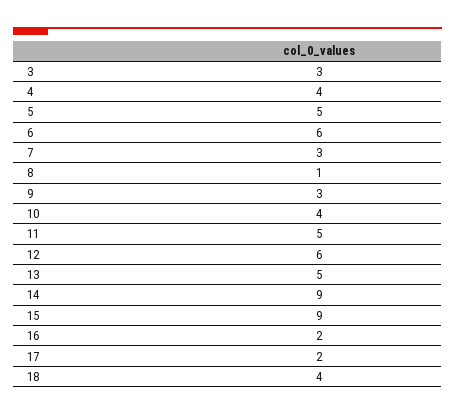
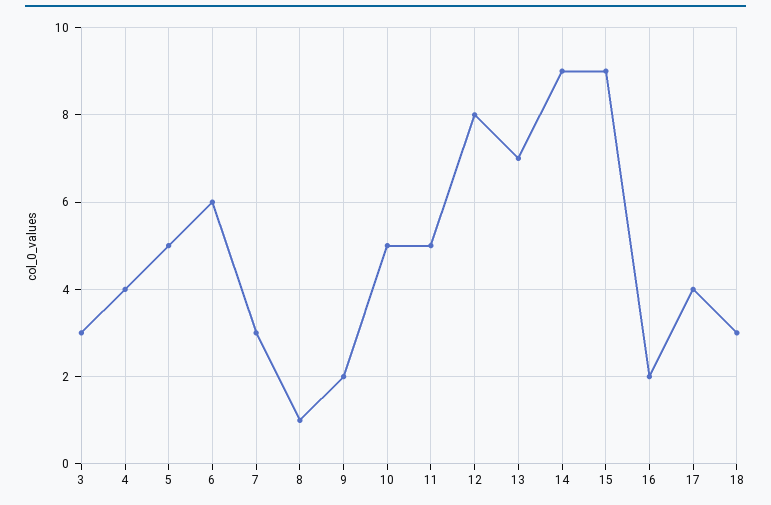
  {
    "3": 3,
    "4": 4,
    "5": 5,
    "6": 6,
    "7": 3,
    "8": 1,
-   "9": 3,
+   "9": 2,
-   "10": 4,
+   "10": 5,
    "11": 5,
-   "12": 6,
+   "12": 8,
-   "13": 5,
+   "13": 7,
    "14": 9,
    "15": 9,
    "16": 2,
-   "17": 2,
+   "17": 4,
-   "18": 4
+   "18": 3
  }

